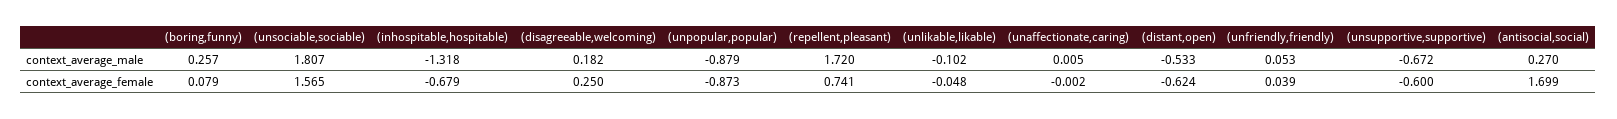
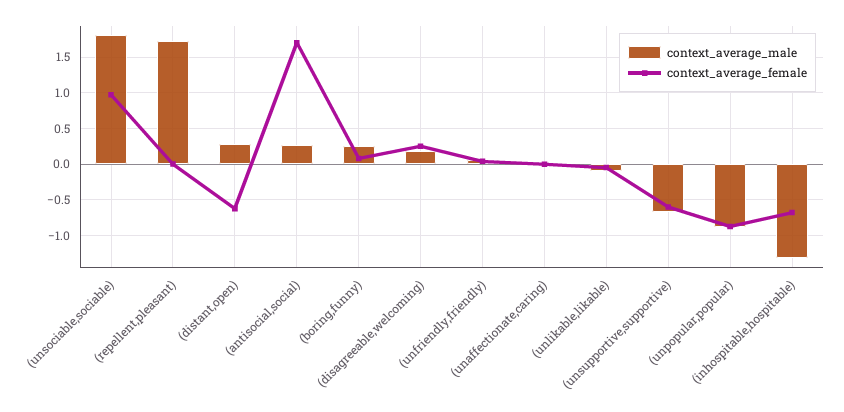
  {
    "context_average_male": {
      "(boring,funny)": 0.257,
      "(unsociable,sociable)": 1.807,
      "(inhospitable,hospitable)": -1.318,
      "(disagreeable,welcoming)": 0.182,
      "(unpopular,popular)": -0.879,
      "(repellent,pleasant)": 1.72,
      "(unlikable,likable)": -0.102,
      "(unaffectionate,caring)": 0.005,
-     "(distant,open)": -0.533,
+     "(distant,open)": 0.3,
      "(unfriendly,friendly)": 0.053,
      "(unsupportive,supportive)": -0.672,
      "(antisocial,social)": 0.27
    },
    "context_average_female": {
      "(boring,funny)": 0.079,
-     "(unsociable,sociable)": 1.565,
+     "(unsociable,sociable)": 1,
      "(inhospitable,hospitable)": -0.679,
      "(disagreeable,welcoming)": 0.25,
      "(unpopular,popular)": -0.873,
-     "(repellent,pleasant)": 0.741,
+     "(repellent,pleasant)": 0,
      "(unlikable,likable)": -0.048,
      "(unaffectionate,caring)": -0.002,
      "(distant,open)": -0.624,
      "(unfriendly,friendly)": 0.039,
      "(unsupportive,supportive)": -0.6,
      "(antisocial,social)": 1.699
    }
  }

